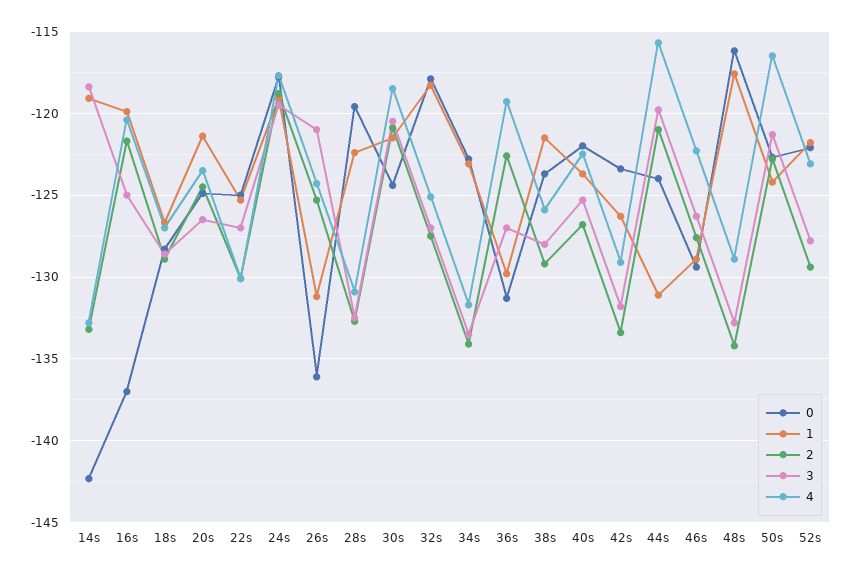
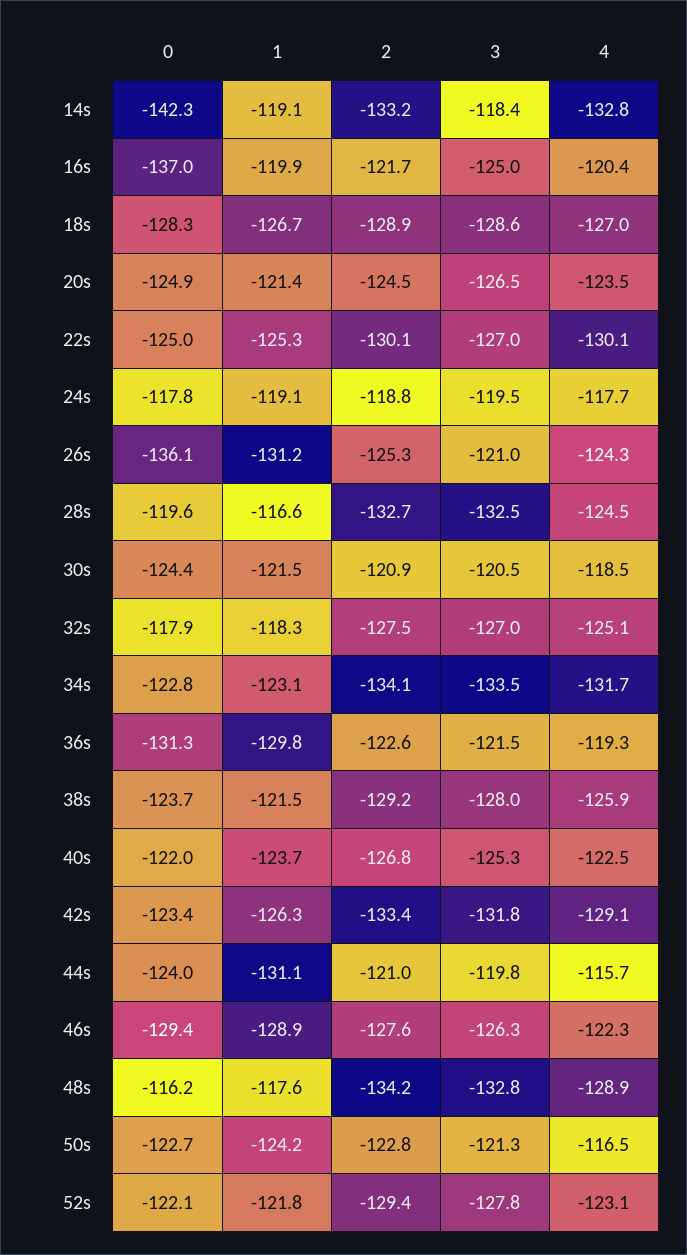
  {
    "0": {
      "14s": -142.3,
      "16s": -137,
      "18s": -128.3,
      "20s": -124.9,
      "22s": -125,
      "24s": -117.8,
      "26s": -136.1,
      "28s": -119.6,
      "30s": -124.4,
      "32s": -117.9,
      "34s": -122.8,
      "36s": -131.3,
      "38s": -123.7,
      "40s": -122,
      "42s": -123.4,
      "44s": -124,
      "46s": -129.4,
      "48s": -116.2,
      "50s": -122.7,
      "52s": -122.1
    },
    "1": {
      "14s": -119.1,
      "16s": -119.9,
      "18s": -126.7,
      "20s": -121.4,
      "22s": -125.3,
      "24s": -119.1,
      "26s": -131.2,
-     "28s": -122.5,
+     "28s": -116.6,
      "30s": -121.5,
      "32s": -118.3,
      "34s": -123.1,
      "36s": -129.8,
      "38s": -121.5,
      "40s": -123.7,
      "42s": -126.3,
      "44s": -131.1,
      "46s": -128.9,
      "48s": -117.6,
      "50s": -124.2,
      "52s": -121.8
    },
    "2": {
      "14s": -133.2,
      "16s": -121.7,
      "18s": -128.9,
      "20s": -124.5,
      "22s": -130.1,
      "24s": -118.8,
      "26s": -125.3,
      "28s": -132.7,
      "30s": -120.9,
      "32s": -127.5,
      "34s": -134.1,
      "36s": -122.6,
      "38s": -129.2,
      "40s": -126.8,
      "42s": -133.4,
      "44s": -121,
      "46s": -127.6,
      "48s": -134.2,
      "50s": -122.8,
      "52s": -129.4
    },
    "3": {
      "14s": -118.4,
      "16s": -125,
      "18s": -128.6,
      "20s": -126.5,
      "22s": -127,
      "24s": -119.5,
      "26s": -121,
      "28s": -132.5,
      "30s": -120.5,
      "32s": -127,
      "34s": -133.5,
-     "36s": -127,
+     "36s": -121.5,
      "38s": -128,
      "40s": -125.3,
      "42s": -131.8,
      "44s": -119.8,
      "46s": -126.3,
      "48s": -132.8,
      "50s": -121.3,
      "52s": -127.8
    },
    "4": {
      "14s": -132.8,
      "16s": -120.4,
      "18s": -127,
      "20s": -123.5,
      "22s": -130.1,
      "24s": -117.7,
      "26s": -124.3,
-     "28s": -131,
+     "28s": -124.5,
      "30s": -118.5,
      "32s": -125.1,
      "34s": -131.7,
      "36s": -119.3,
      "38s": -125.9,
      "40s": -122.5,
      "42s": -129.1,
      "44s": -115.7,
      "46s": -122.3,
      "48s": -128.9,
      "50s": -116.5,
      "52s": -123.1
    }
  }

